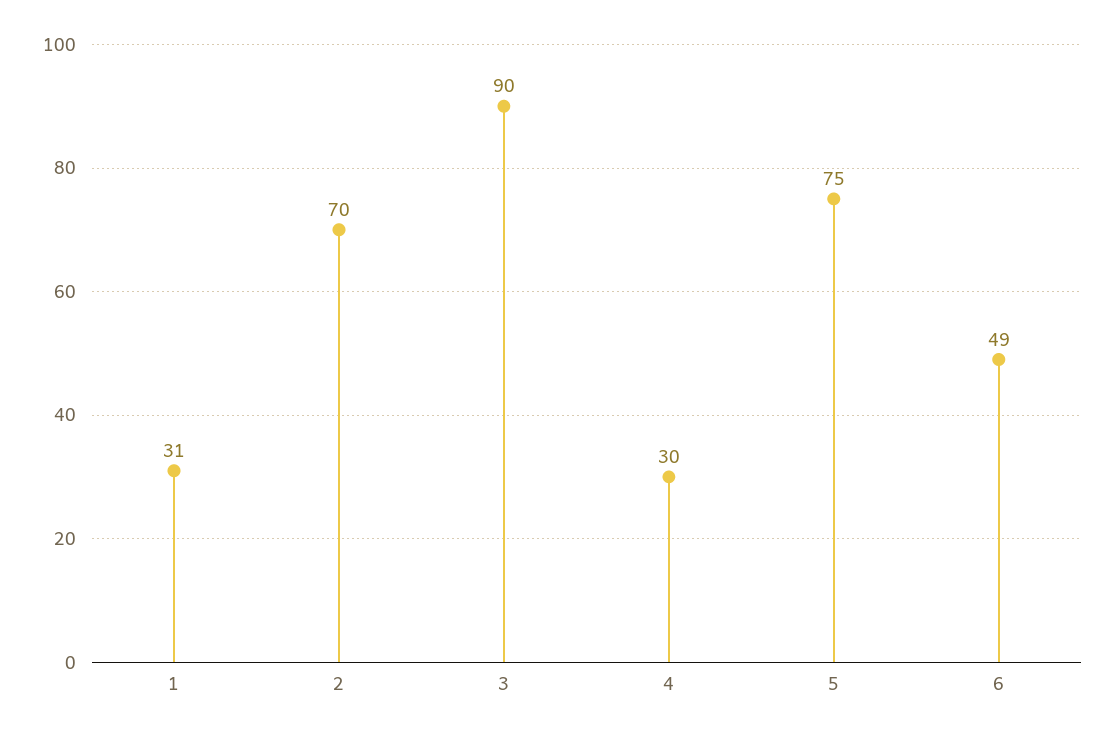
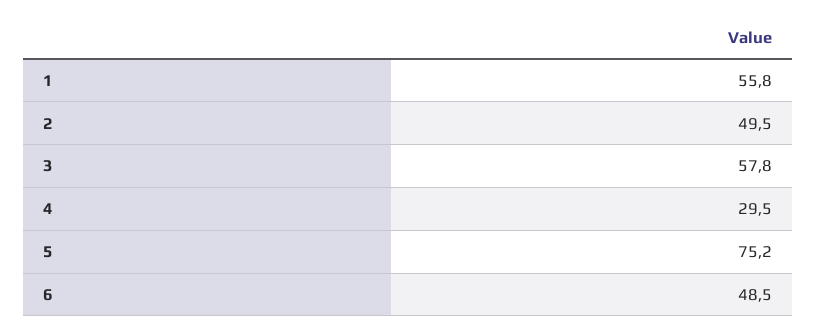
  {
-   "1": 31,
+   "1": 55.8,
-   "2": 70,
+   "2": 49.5,
-   "3": 90,
+   "3": 57.8,
    "4": 29.5,
    "5": 75.2,
    "6": 48.5
  }

